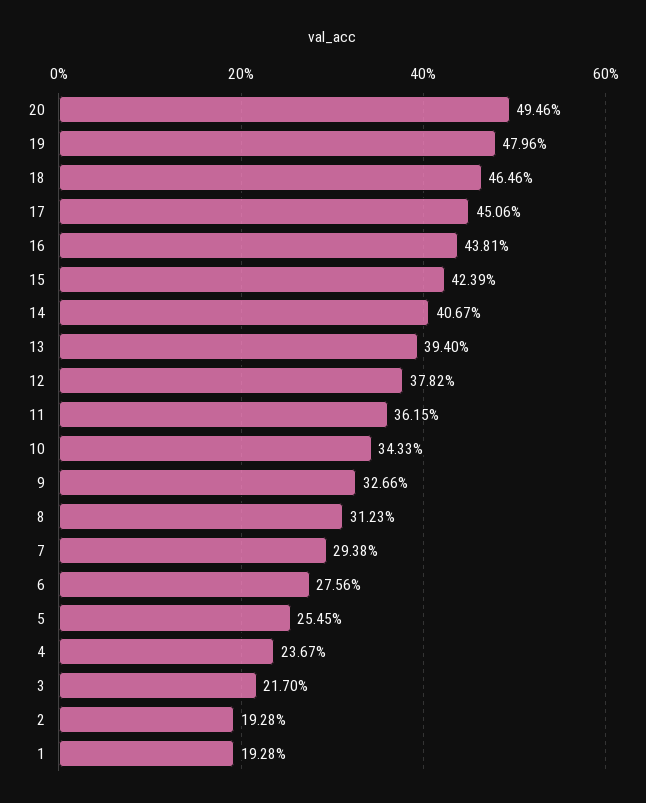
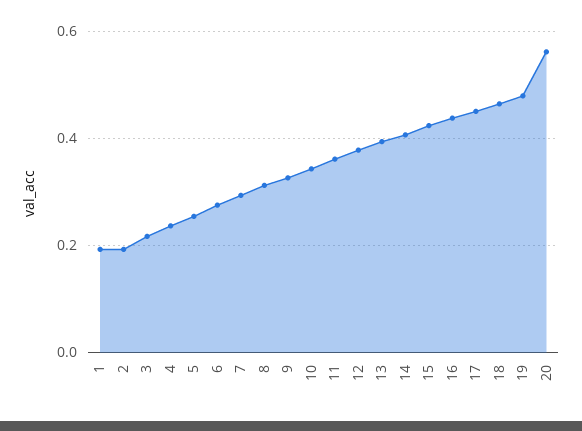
  {
-   "20": 0.4946,
+   "20": 0.56,
    "19": 0.4796,
    "18": 0.4646,
    "17": 0.4506,
    "16": 0.4381,
    "15": 0.4239,
    "14": 0.4067,
    "13": 0.394,
    "12": 0.3782,
    "11": 0.3615,
    "10": 0.3433,
    "9": 0.3266,
    "8": 0.3123,
    "7": 0.2938,
    "6": 0.2756,
    "5": 0.2545,
    "4": 0.2367,
    "3": 0.217,
    "2": 0.1928,
    "1": 0.1928
  }

